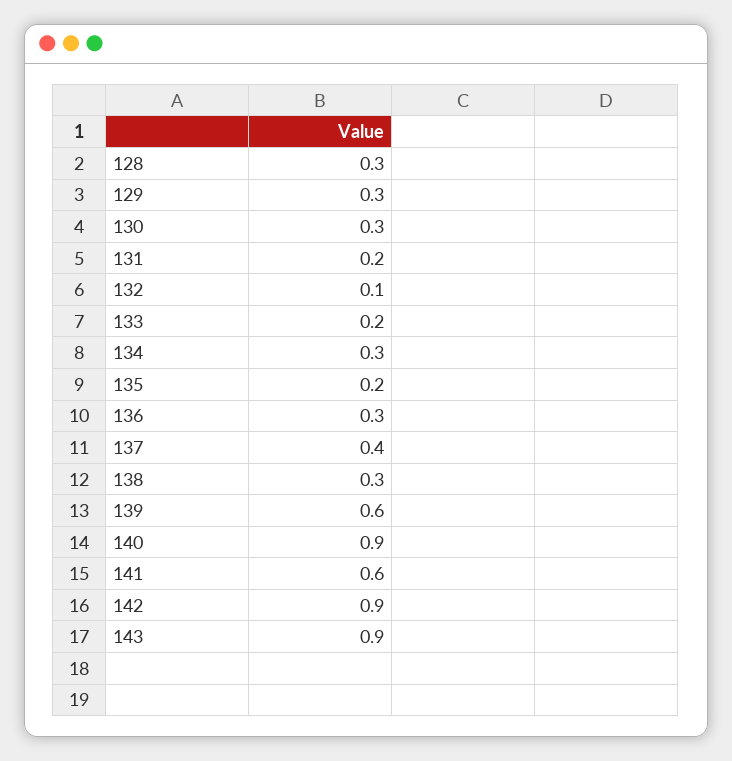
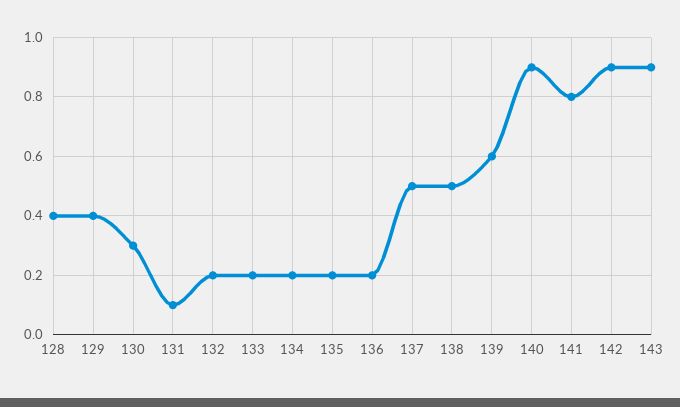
  {
-   "128": 0.3,
+   "128": 0.4,
-   "129": 0.3,
+   "129": 0.4,
    "130": 0.3,
-   "131": 0.2,
+   "131": 0.1,
-   "132": 0.1,
+   "132": 0.2,
    "133": 0.2,
-   "134": 0.3,
+   "134": 0.2,
    "135": 0.2,
-   "136": 0.3,
+   "136": 0.2,
-   "137": 0.4,
+   "137": 0.5,
-   "138": 0.3,
+   "138": 0.5,
    "139": 0.6,
    "140": 0.9,
-   "141": 0.6,
+   "141": 0.8,
    "142": 0.9,
    "143": 0.9
  }

